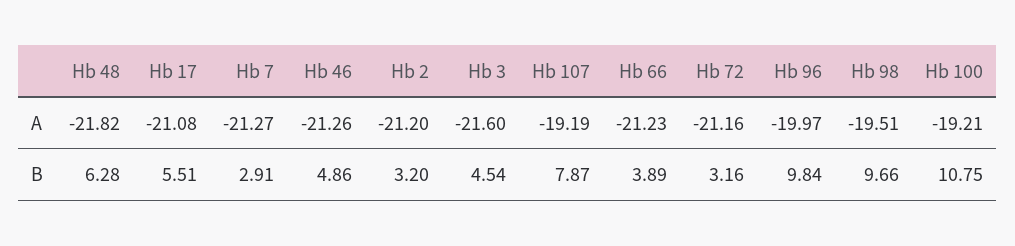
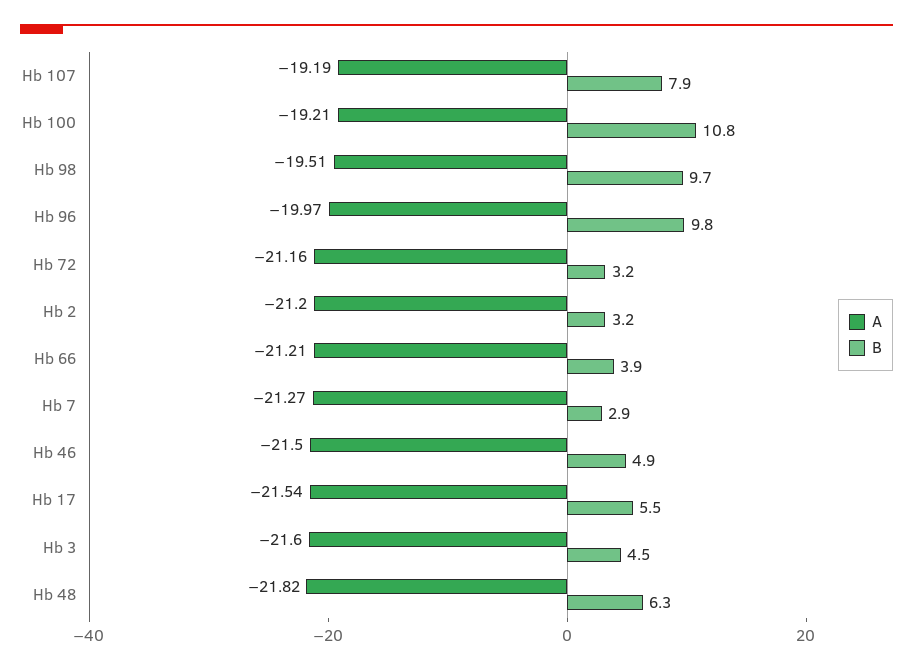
  {
    "A": {
      "Hb 48": -21.82,
-     "Hb 17": -21.08,
+     "Hb 17": -21.54,
      "Hb 7": -21.27,
-     "Hb 46": -21.26,
+     "Hb 46": -21.5,
      "Hb 2": -21.2,
      "Hb 3": -21.6,
      "Hb 107": -19.19,
-     "Hb 66": -21.23,
+     "Hb 66": -21.21,
      "Hb 72": -21.16,
      "Hb 96": -19.97,
      "Hb 98": -19.51,
      "Hb 100": -19.21
    },
    "B": {
      "Hb 48": 6.28,
      "Hb 17": 5.51,
      "Hb 7": 2.91,
      "Hb 46": 4.86,
      "Hb 2": 3.2,
      "Hb 3": 4.54,
      "Hb 107": 7.87,
      "Hb 66": 3.89,
      "Hb 72": 3.16,
      "Hb 96": 9.84,
      "Hb 98": 9.66,
      "Hb 100": 10.75
    }
  }

